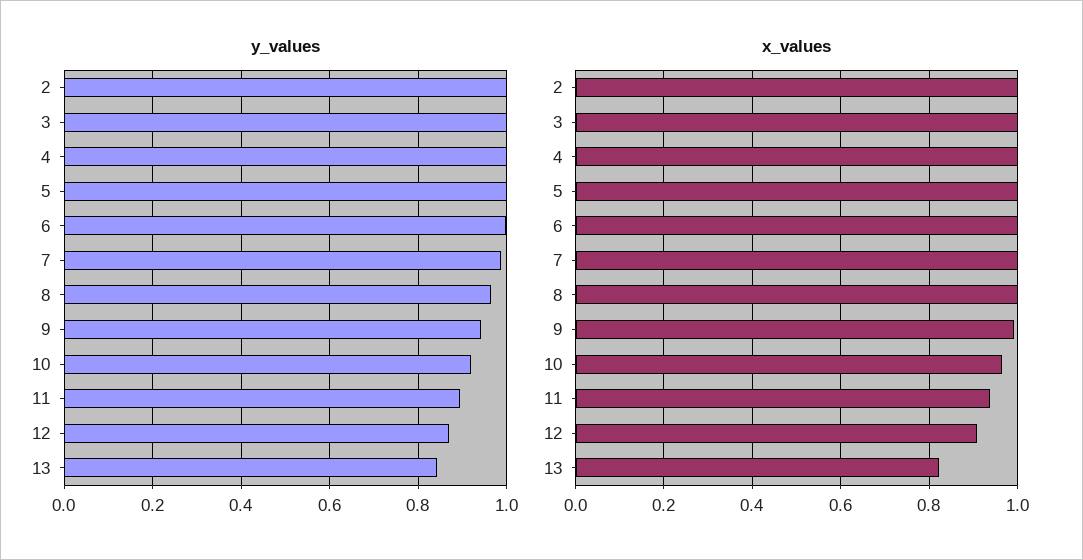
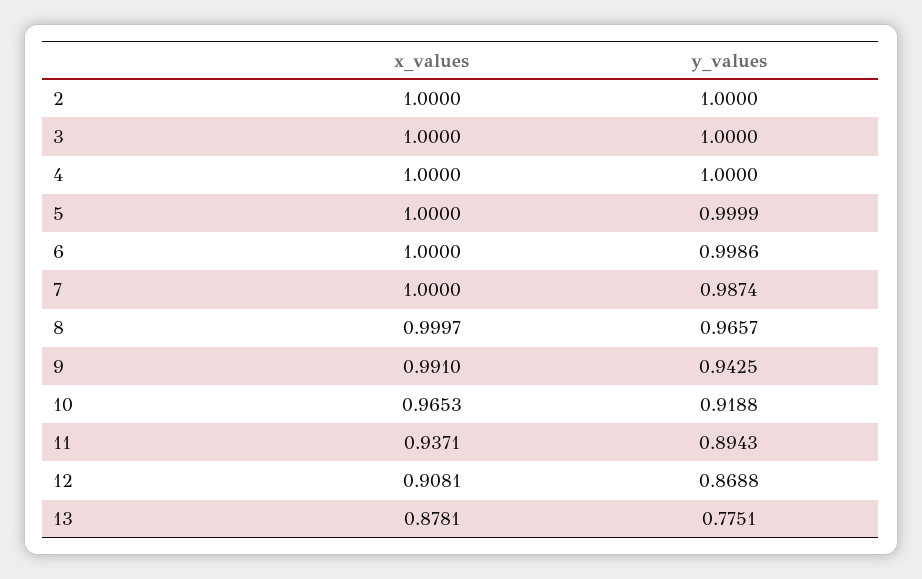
  {
    "y_values": {
      "2": 1,
      "3": 1,
      "4": 1,
      "5": 0.9999,
      "6": 0.9986,
      "7": 0.9874,
      "8": 0.9657,
      "9": 0.9425,
      "10": 0.9188,
      "11": 0.8943,
      "12": 0.8688,
-     "13": 0.84
+     "13": 0.7751
    },
    "x_values": {
      "2": 1,
      "3": 1,
      "4": 1,
      "5": 1,
      "6": 1,
      "7": 1,
      "8": 0.9997,
      "9": 0.991,
      "10": 0.9653,
      "11": 0.9371,
      "12": 0.9081,
-     "13": 0.82
+     "13": 0.8781
    }
  }

